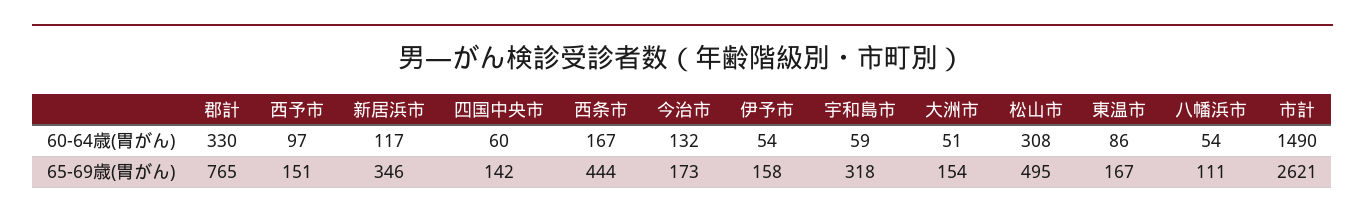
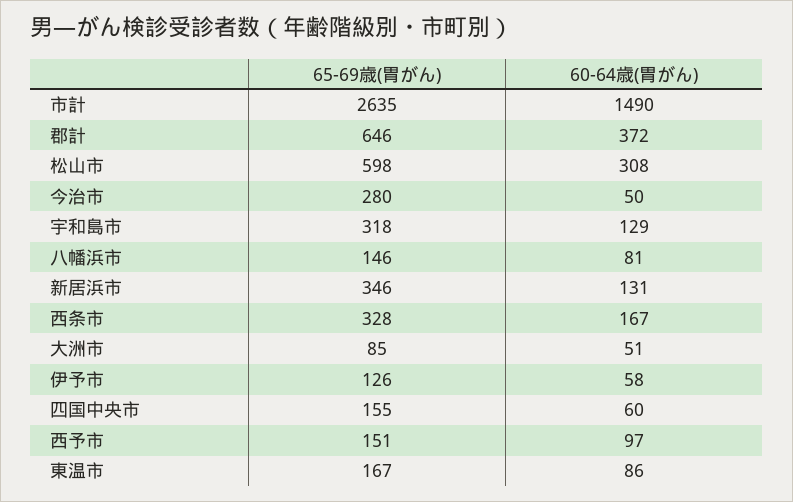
  {
    "郡計": {
-     "60-64歳(胃がん)": 330,
+     "60-64歳(胃がん)": 372,
-     "65-69歳(胃がん)": 765
+     "65-69歳(胃がん)": 646
    },
    "西予市": {
      "60-64歳(胃がん)": 97,
      "65-69歳(胃がん)": 151
    },
    "新居浜市": {
-     "60-64歳(胃がん)": 117,
+     "60-64歳(胃がん)": 131,
      "65-69歳(胃がん)": 346
    },
    "四国中央市": {
      "60-64歳(胃がん)": 60,
-     "65-69歳(胃がん)": 142
+     "65-69歳(胃がん)": 155
    },
    "西条市": {
      "60-64歳(胃がん)": 167,
-     "65-69歳(胃がん)": 444
+     "65-69歳(胃がん)": 328
    },
    "今治市": {
-     "60-64歳(胃がん)": 132,
+     "60-64歳(胃がん)": 50,
-     "65-69歳(胃がん)": 173
+     "65-69歳(胃がん)": 280
    },
    "伊予市": {
-     "60-64歳(胃がん)": 54,
+     "60-64歳(胃がん)": 58,
-     "65-69歳(胃がん)": 158
+     "65-69歳(胃がん)": 126
    },
    "宇和島市": {
-     "60-64歳(胃がん)": 59,
+     "60-64歳(胃がん)": 129,
      "65-69歳(胃がん)": 318
    },
    "大洲市": {
      "60-64歳(胃がん)": 51,
-     "65-69歳(胃がん)": 154
+     "65-69歳(胃がん)": 85
    },
    "松山市": {
      "60-64歳(胃がん)": 308,
-     "65-69歳(胃がん)": 495
+     "65-69歳(胃がん)": 598
    },
    "東温市": {
      "60-64歳(胃がん)": 86,
      "65-69歳(胃がん)": 167
    },
    "八幡浜市": {
-     "60-64歳(胃がん)": 54,
+     "60-64歳(胃がん)": 81,
-     "65-69歳(胃がん)": 111
+     "65-69歳(胃がん)": 146
    },
    "市計": {
      "60-64歳(胃がん)": 1490,
-     "65-69歳(胃がん)": 2621
+     "65-69歳(胃がん)": 2635
    }
  }

